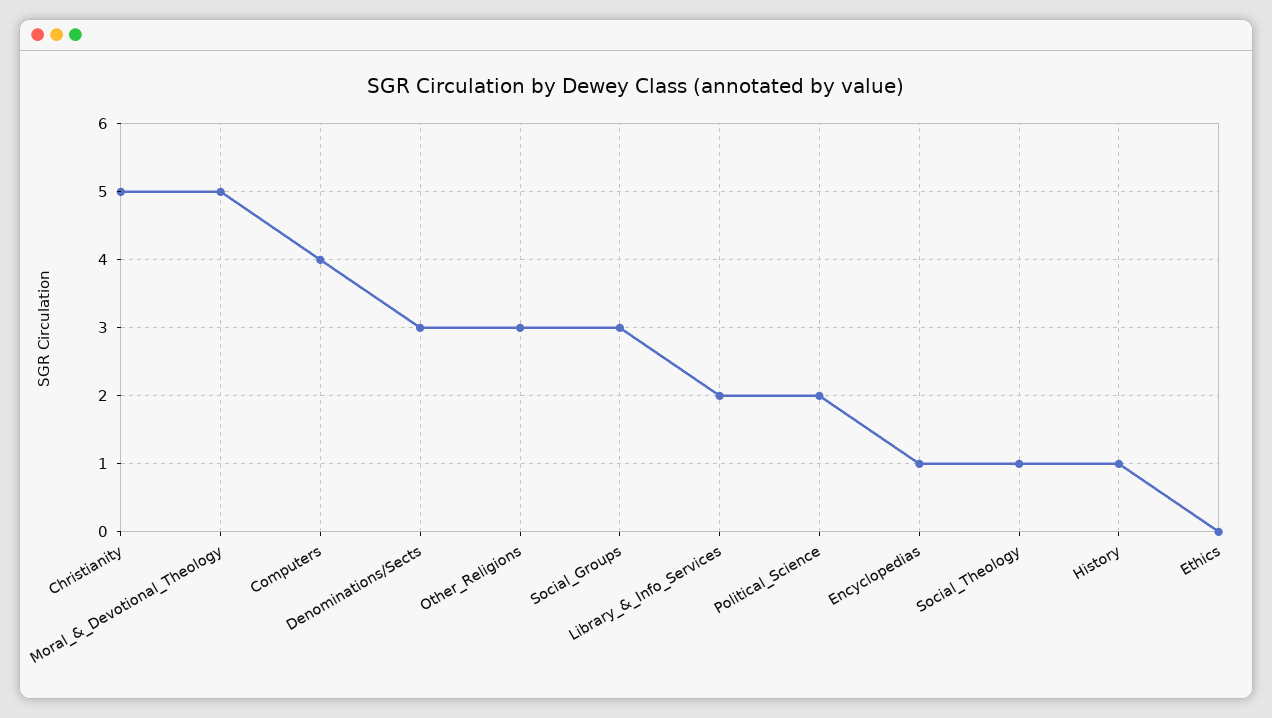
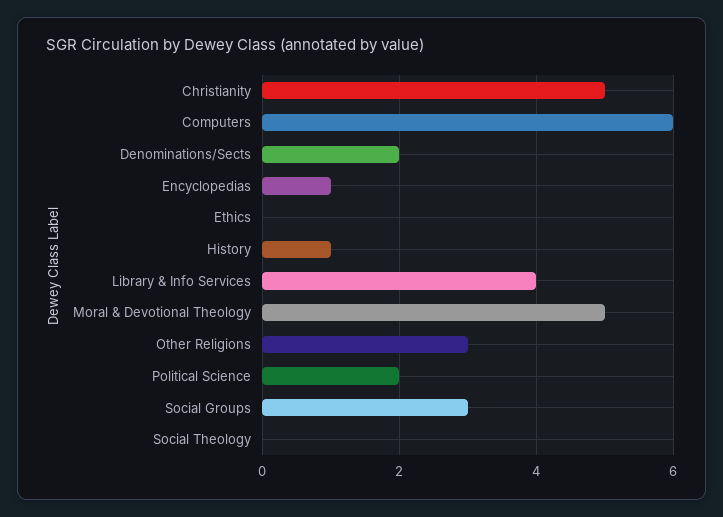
  {
    "Christianity": 5,
    "Moral_&_Devotional_Theology": 5,
-   "Computers": 4,
+   "Computers": 6,
-   "Denominations/Sects": 3,
+   "Denominations/Sects": 2,
    "Other_Religions": 3,
    "Social_Groups": 3,
-   "Library_&_Info_Services": 2,
+   "Library_&_Info_Services": 4,
    "Political_Science": 2,
    "Encyclopedias": 1,
-   "Social_Theology": 1,
+   "Social_Theology": 0,
    "History": 1,
    "Ethics": 0
  }

